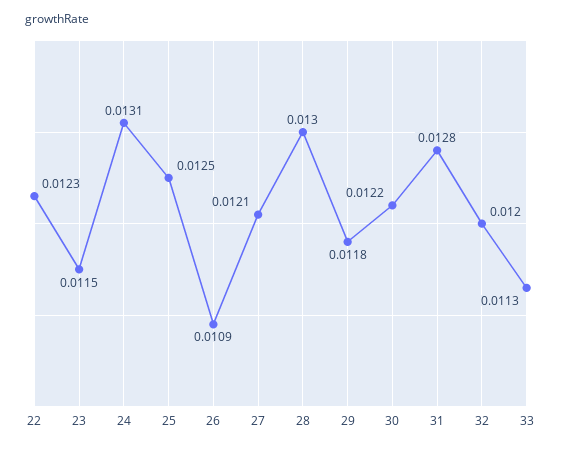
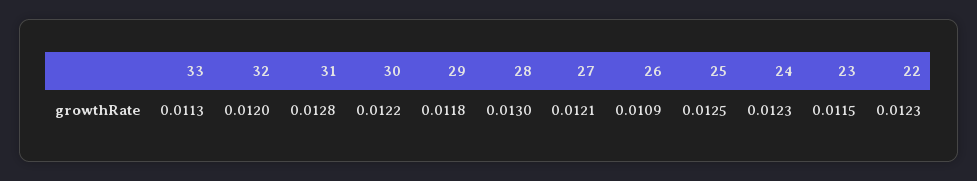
  {
    "22": 0.0123,
    "23": 0.0115,
-   "24": 0.0131,
+   "24": 0.0123,
    "25": 0.0125,
    "26": 0.0109,
    "27": 0.0121,
    "28": 0.013,
    "29": 0.0118,
    "30": 0.0122,
    "31": 0.0128,
    "32": 0.012,
    "33": 0.0113
  }

